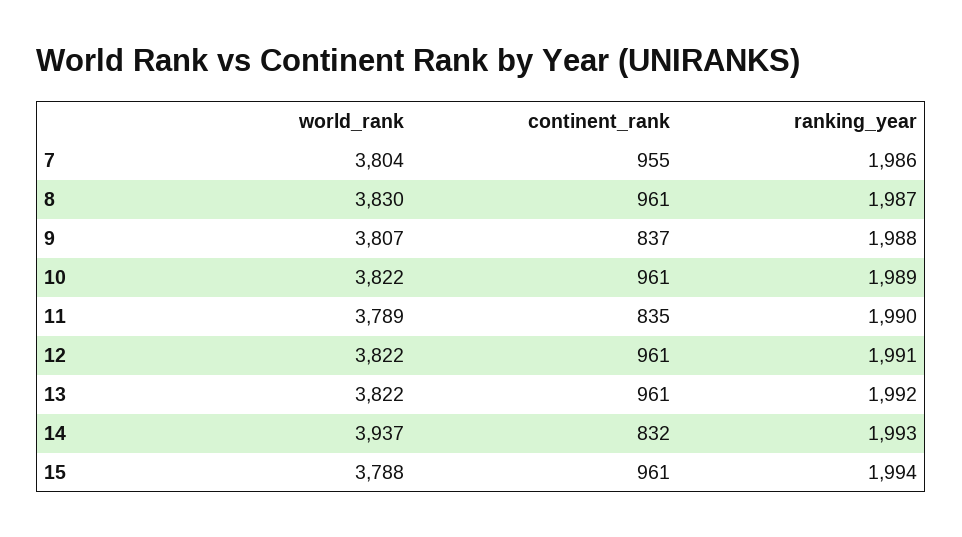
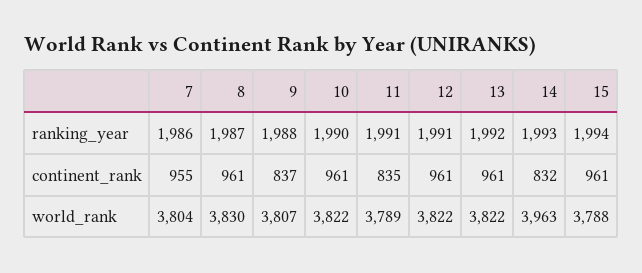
  {
    "world_rank": {
      "7": 3804,
      "8": 3830,
      "9": 3807,
      "10": 3822,
      "11": 3789,
      "12": 3822,
      "13": 3822,
-     "14": 3937,
+     "14": 3963,
      "15": 3788
    },
    "continent_rank": {
      "7": 955,
      "8": 961,
      "9": 837,
      "10": 961,
      "11": 835,
      "12": 961,
      "13": 961,
      "14": 832,
      "15": 961
    },
    "ranking_year": {
      "7": 1986,
      "8": 1987,
      "9": 1988,
-     "10": 1989,
+     "10": 1990,
-     "11": 1990,
+     "11": 1991,
      "12": 1991,
      "13": 1992,
      "14": 1993,
      "15": 1994
    }
  }

